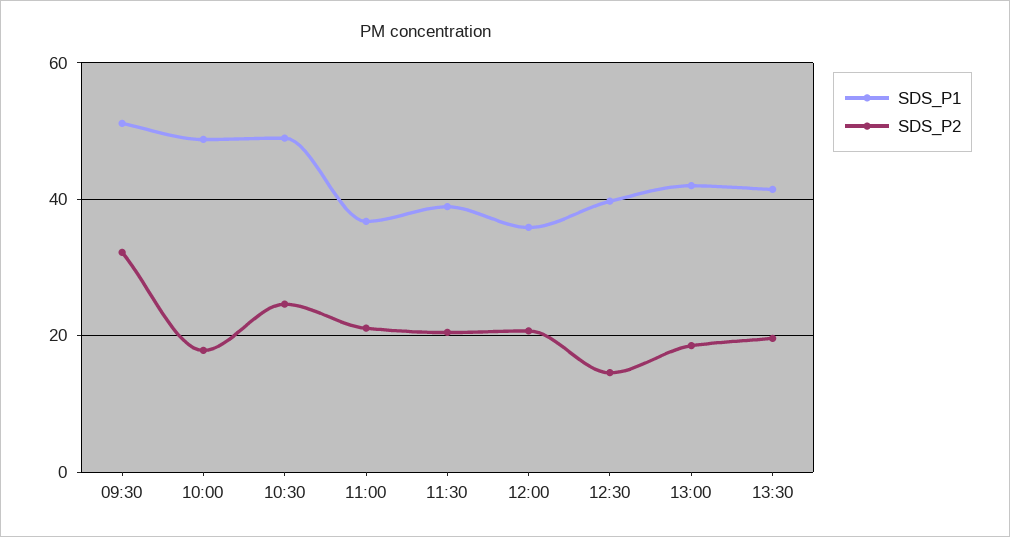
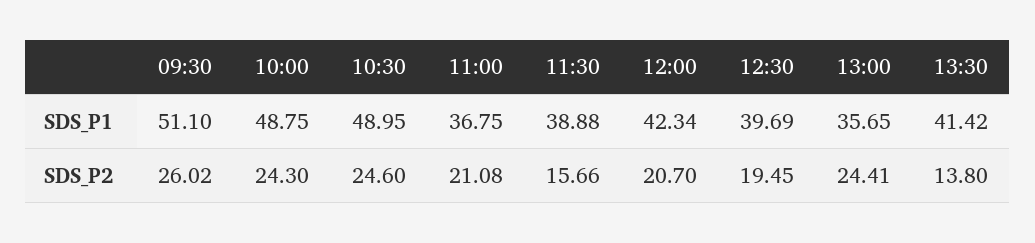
  {
    "SDS_P1": {
      "09:30": 51.1,
      "10:00": 48.75,
      "10:30": 48.95,
      "11:00": 36.75,
      "11:30": 38.88,
-     "12:00": 36,
+     "12:00": 42.34,
      "12:30": 39.69,
-     "13:00": 42,
+     "13:00": 35.65,
      "13:30": 41.42
    },
    "SDS_P2": {
-     "09:30": 32,
+     "09:30": 26.02,
-     "10:00": 18,
+     "10:00": 24.3,
      "10:30": 24.6,
      "11:00": 21.08,
-     "11:30": 20,
+     "11:30": 15.66,
      "12:00": 20.7,
-     "12:30": 14,
+     "12:30": 19.45,
-     "13:00": 18,
+     "13:00": 24.41,
-     "13:30": 20
+     "13:30": 13.8
    }
  }

